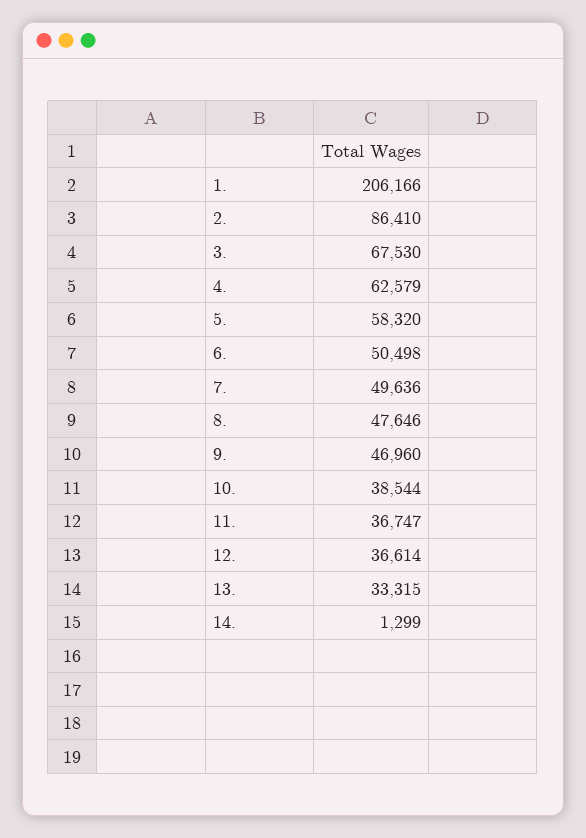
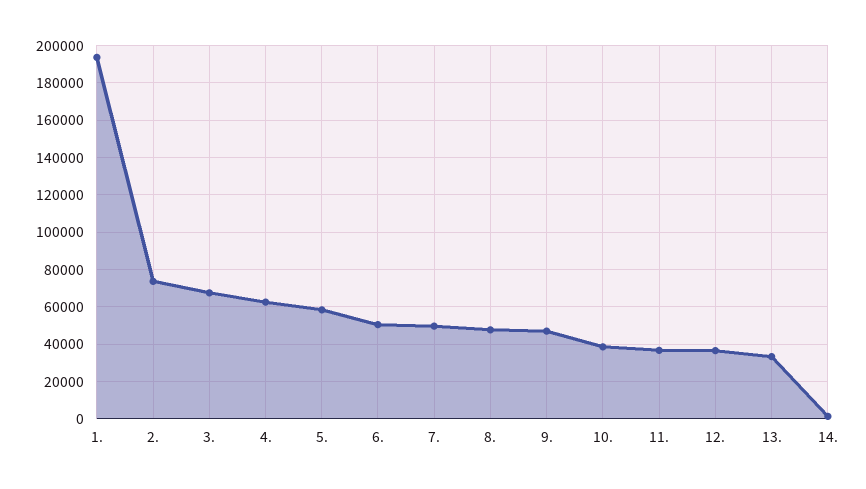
  {
-   "1.": 206166,
+   "1.": 195000,
-   "2.": 86410,
+   "2.": 75000,
    "3.": 67530,
    "4.": 62579,
    "5.": 58320,
    "6.": 50498,
    "7.": 49636,
    "8.": 47646,
    "9.": 46960,
    "10.": 38544,
    "11.": 36747,
    "12.": 36614,
    "13.": 33315,
    "14.": 1299
  }

